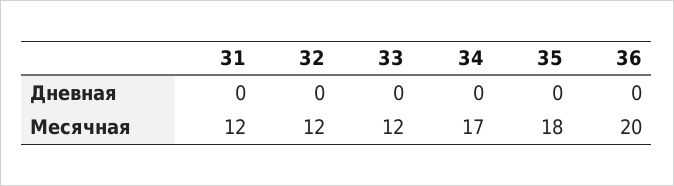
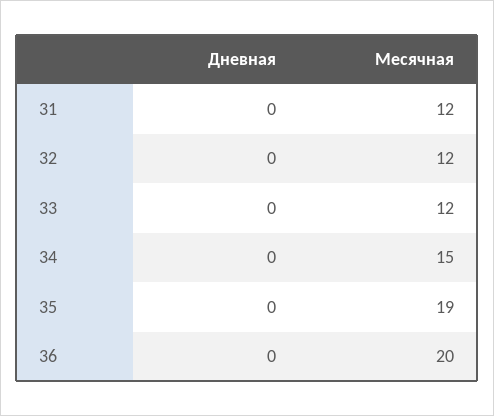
  {
    "31": {
      "Дневная": 0,
      "Месячная": 12
    },
    "32": {
      "Дневная": 0,
      "Месячная": 12
    },
    "33": {
      "Дневная": 0,
      "Месячная": 12
    },
    "34": {
      "Дневная": 0,
-     "Месячная": 17
+     "Месячная": 15
    },
    "35": {
      "Дневная": 0,
-     "Месячная": 18
+     "Месячная": 19
    },
    "36": {
      "Дневная": 0,
      "Месячная": 20
    }
  }

